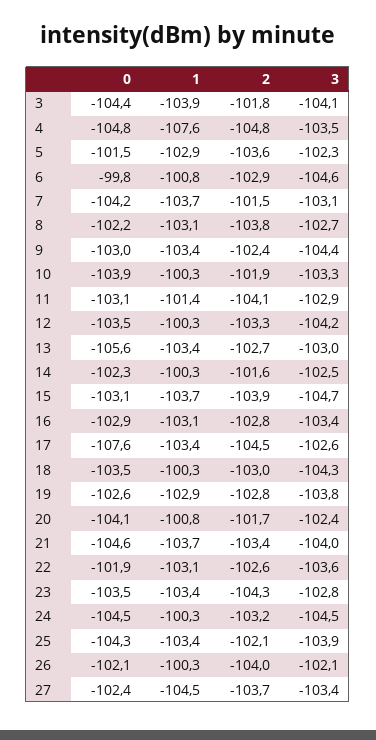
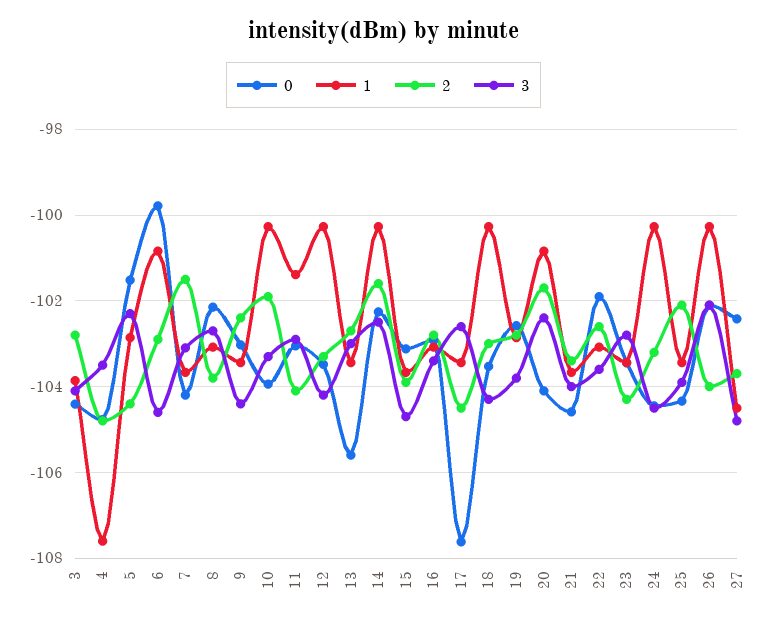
  {
    "0": {
      "3": -104.4,
      "4": -104.8,
      "5": -101.5,
      "6": -99.8,
      "7": -104.2,
      "8": -102.2,
      "9": -103,
      "10": -103.9,
      "11": -103.1,
      "12": -103.5,
      "13": -105.6,
      "14": -102.3,
      "15": -103.1,
      "16": -102.9,
      "17": -107.6,
      "18": -103.5,
      "19": -102.6,
      "20": -104.1,
      "21": -104.6,
      "22": -101.9,
      "23": -103.5,
      "24": -104.5,
      "25": -104.3,
      "26": -102.1,
      "27": -102.4
    },
    "1": {
      "3": -103.9,
      "4": -107.6,
      "5": -102.9,
      "6": -100.8,
      "7": -103.7,
      "8": -103.1,
      "9": -103.4,
      "10": -100.3,
      "11": -101.4,
      "12": -100.3,
      "13": -103.4,
      "14": -100.3,
      "15": -103.7,
      "16": -103.1,
      "17": -103.4,
      "18": -100.3,
      "19": -102.9,
      "20": -100.8,
      "21": -103.7,
      "22": -103.1,
      "23": -103.4,
      "24": -100.3,
      "25": -103.4,
      "26": -100.3,
      "27": -104.5
    },
    "2": {
-     "3": -101.8,
+     "3": -102.8,
      "4": -104.8,
-     "5": -103.6,
+     "5": -104.4,
      "6": -102.9,
      "7": -101.5,
      "8": -103.8,
      "9": -102.4,
      "10": -101.9,
      "11": -104.1,
      "12": -103.3,
      "13": -102.7,
      "14": -101.6,
      "15": -103.9,
      "16": -102.8,
      "17": -104.5,
      "18": -103,
      "19": -102.8,
      "20": -101.7,
      "21": -103.4,
      "22": -102.6,
      "23": -104.3,
      "24": -103.2,
      "25": -102.1,
      "26": -104,
      "27": -103.7
    },
    "3": {
      "3": -104.1,
      "4": -103.5,
      "5": -102.3,
      "6": -104.6,
      "7": -103.1,
      "8": -102.7,
      "9": -104.4,
      "10": -103.3,
      "11": -102.9,
      "12": -104.2,
      "13": -103,
      "14": -102.5,
      "15": -104.7,
      "16": -103.4,
      "17": -102.6,
      "18": -104.3,
      "19": -103.8,
      "20": -102.4,
      "21": -104,
      "22": -103.6,
      "23": -102.8,
      "24": -104.5,
      "25": -103.9,
      "26": -102.1,
-     "27": -103.4
+     "27": -104.8
    }
  }

